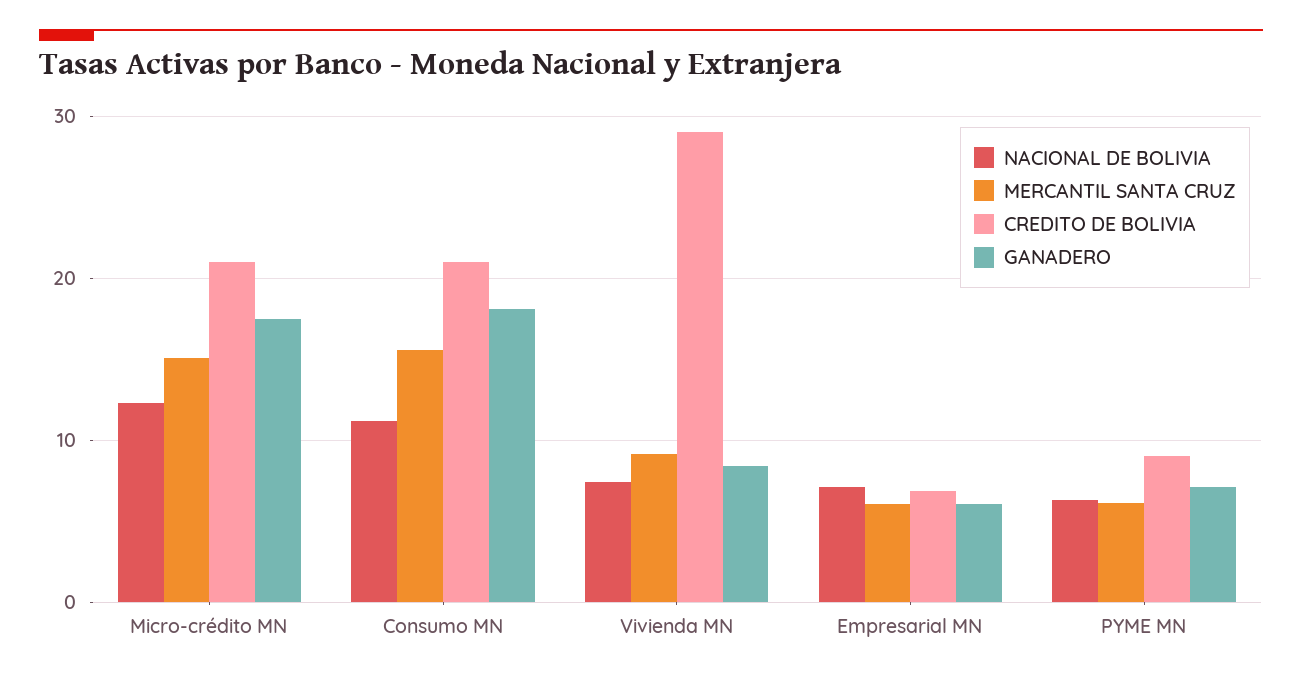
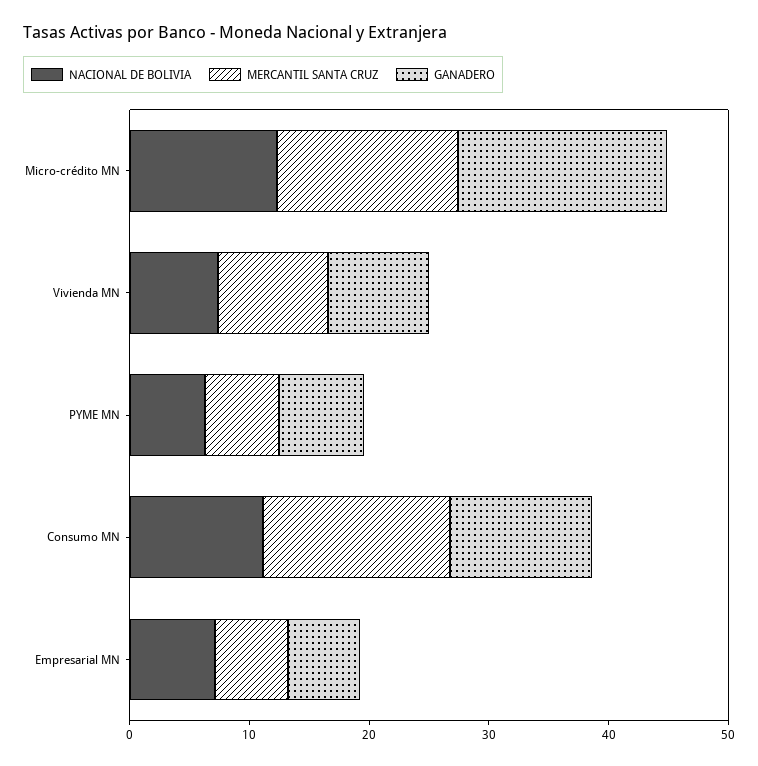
  {
    "NACIONAL DE BOLIVIA": {
      "Micro-crédito MN": 12,
      "Consumo MN": 11,
      "Vivienda MN": 7,
      "Empresarial MN": 7,
      "PYME MN": 6
    },
    "MERCANTIL SANTA CRUZ": {
      "Micro-crédito MN": 15,
      "Consumo MN": 16,
      "Vivienda MN": 9,
      "Empresarial MN": 6,
      "PYME MN": 6
    },
-   "CREDITO DE BOLIVIA": {
-     "Micro-crédito MN": 21,
-     "Consumo MN": 21,
-     "Vivienda MN": 29,
-     "Empresarial MN": 7,
-     "PYME MN": 9
-   },
    "GANADERO": {
      "Micro-crédito MN": 18,
-     "Consumo MN": 18,
+     "Consumo MN": 12,
      "Vivienda MN": 8,
      "Empresarial MN": 6,
      "PYME MN": 7
    }
  }

